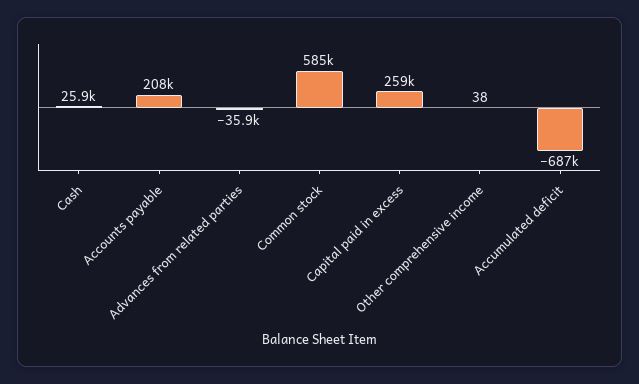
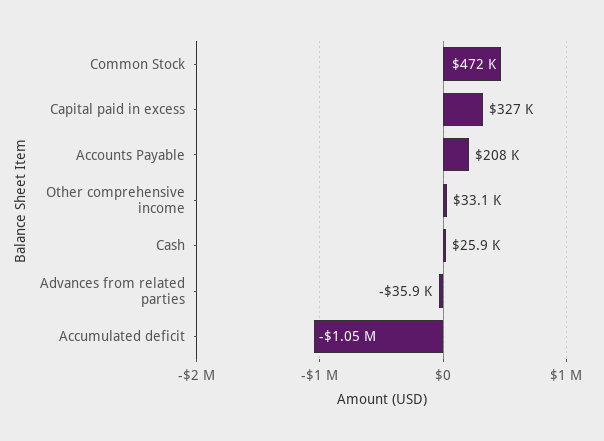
  {
    "Cash": 25900,
    "Accounts payable": 208000,
    "Advances from related parties": -35900,
-   "Common stock": 585000,
+   "Common stock": 472000,
-   "Capital paid in excess": 259000,
+   "Capital paid in excess": 327000,
-   "Other comprehensive income": 38,
+   "Other comprehensive income": 33100,
-   "Accumulated deficit": -687000
+   "Accumulated deficit": -1050000
  }

